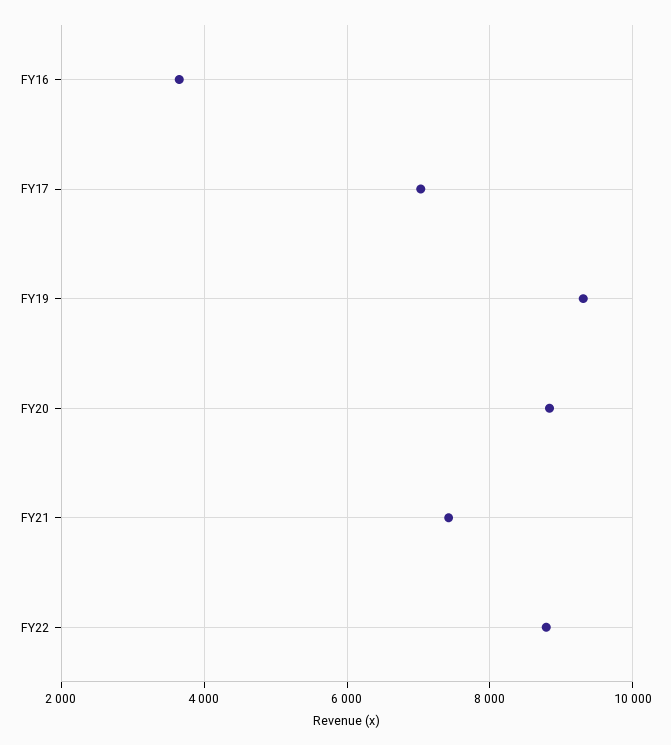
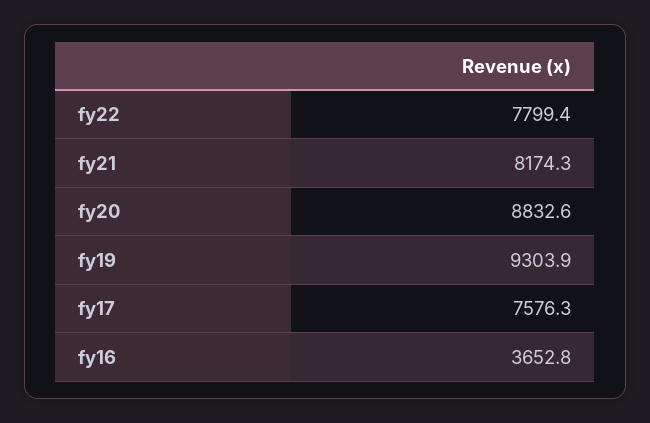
  {
    "FY16": 3652.8,
-   "FY17": 7000,
+   "FY17": 7576.3,
    "FY19": 9303.9,
    "FY20": 8832.6,
-   "FY21": 7400,
+   "FY21": 8174.3,
-   "FY22": 8800
+   "FY22": 7799.4
  }

